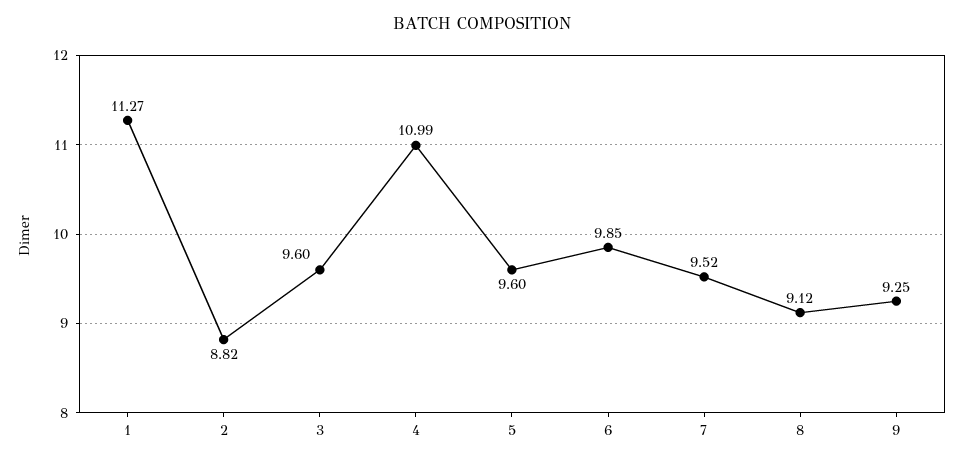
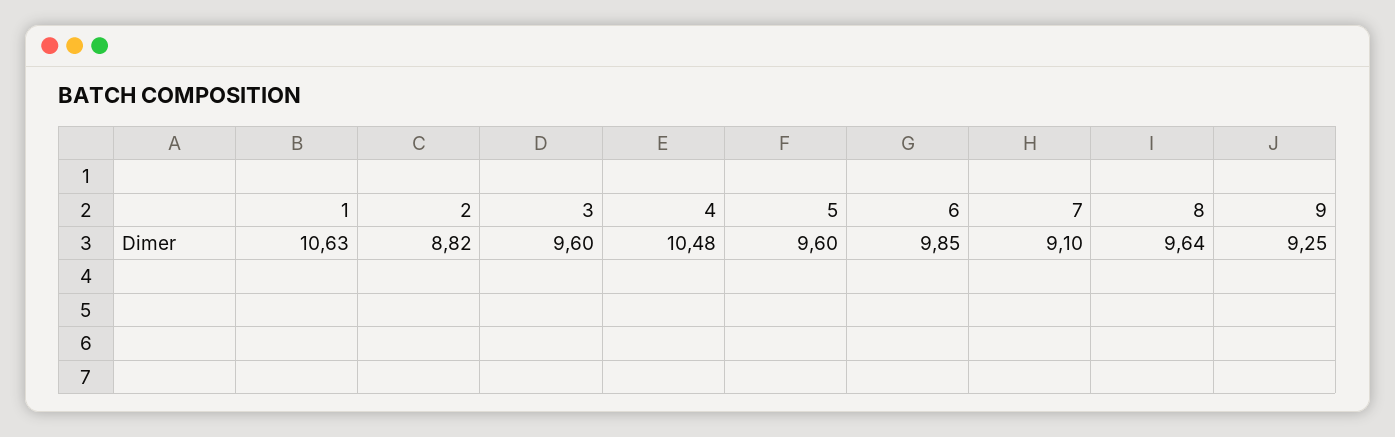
  {
-   "1": 11.27,
+   "1": 10.63,
    "2": 8.82,
    "3": 9.6,
-   "4": 10.99,
+   "4": 10.48,
    "5": 9.6,
    "6": 9.85,
-   "7": 9.52,
+   "7": 9.1,
-   "8": 9.12,
+   "8": 9.64,
    "9": 9.25
  }

